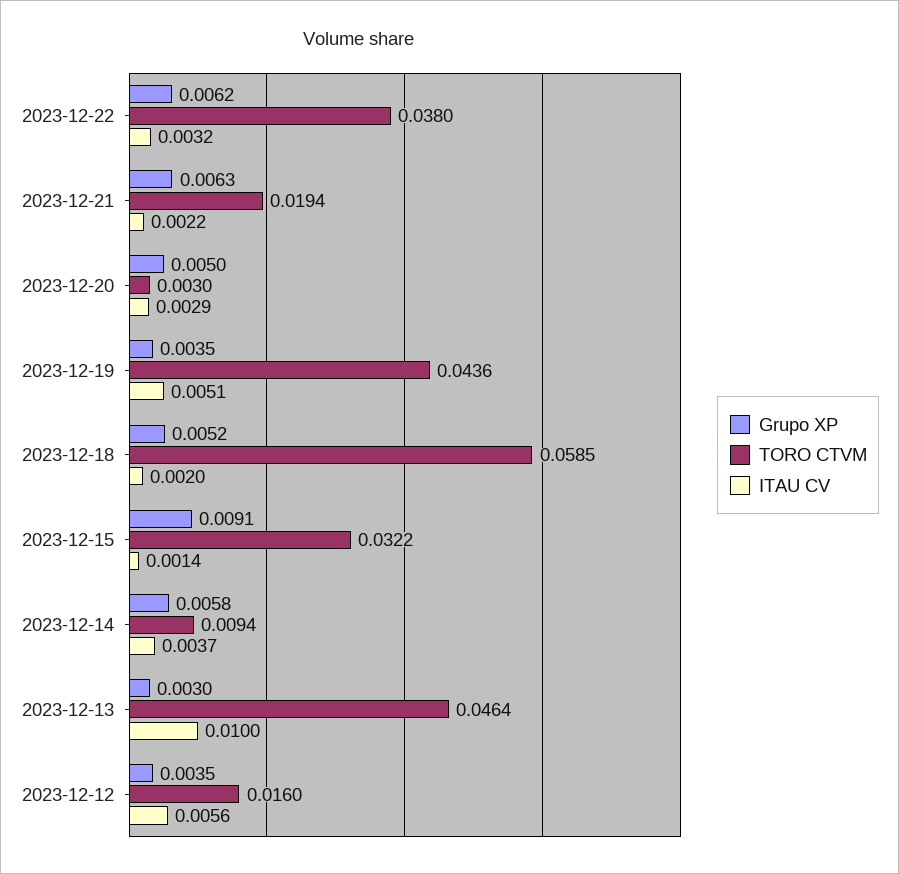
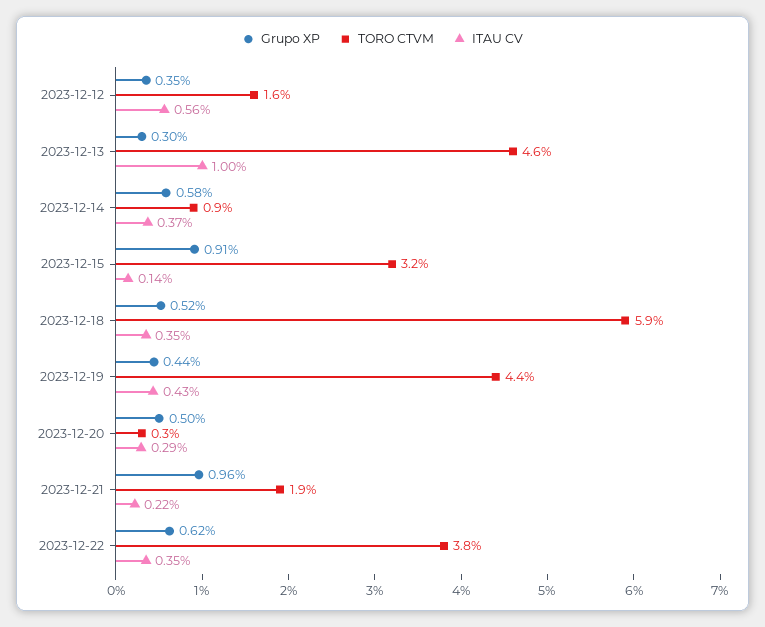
  {
    "Grupo XP": {
      "2023-12-22": 0.0062,
-     "2023-12-21": 0.0063,
+     "2023-12-21": 0.0096,
      "2023-12-20": 0.005,
-     "2023-12-19": 0.0035,
+     "2023-12-19": 0.0044,
      "2023-12-18": 0.0052,
      "2023-12-15": 0.0091,
      "2023-12-14": 0.0058,
      "2023-12-13": 0.003,
      "2023-12-12": 0.0035
    },
    "TORO CTVM": {
      "2023-12-22": 0.038,
      "2023-12-21": 0.0194,
      "2023-12-20": 0.003,
      "2023-12-19": 0.0436,
      "2023-12-18": 0.0585,
      "2023-12-15": 0.0322,
      "2023-12-14": 0.0094,
      "2023-12-13": 0.0464,
      "2023-12-12": 0.016
    },
    "ITAU CV": {
-     "2023-12-22": 0.0032,
+     "2023-12-22": 0.0035,
      "2023-12-21": 0.0022,
      "2023-12-20": 0.0029,
-     "2023-12-19": 0.0051,
+     "2023-12-19": 0.0043,
-     "2023-12-18": 0.002,
+     "2023-12-18": 0.0035,
      "2023-12-15": 0.0014,
      "2023-12-14": 0.0037,
      "2023-12-13": 0.01,
      "2023-12-12": 0.0056
    }
  }

